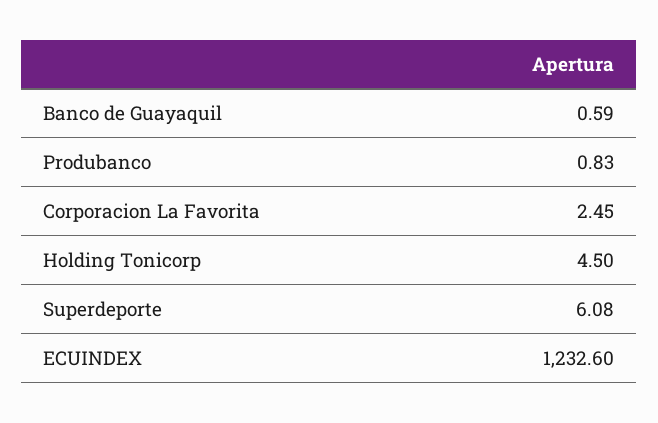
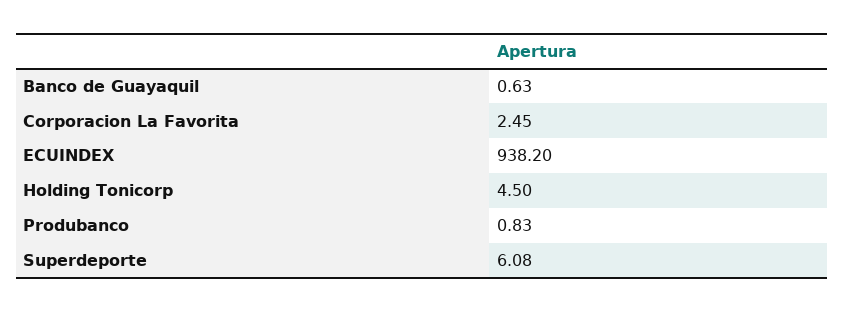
  {
-   "Banco de Guayaquil": 0.59,
+   "Banco de Guayaquil": 0.63,
    "Produbanco": 0.83,
    "Corporacion La Favorita": 2.45,
    "Holding Tonicorp": 4.5,
    "Superdeporte": 6.08,
-   "ECUINDEX": 1232.6
+   "ECUINDEX": 938.2
  }

